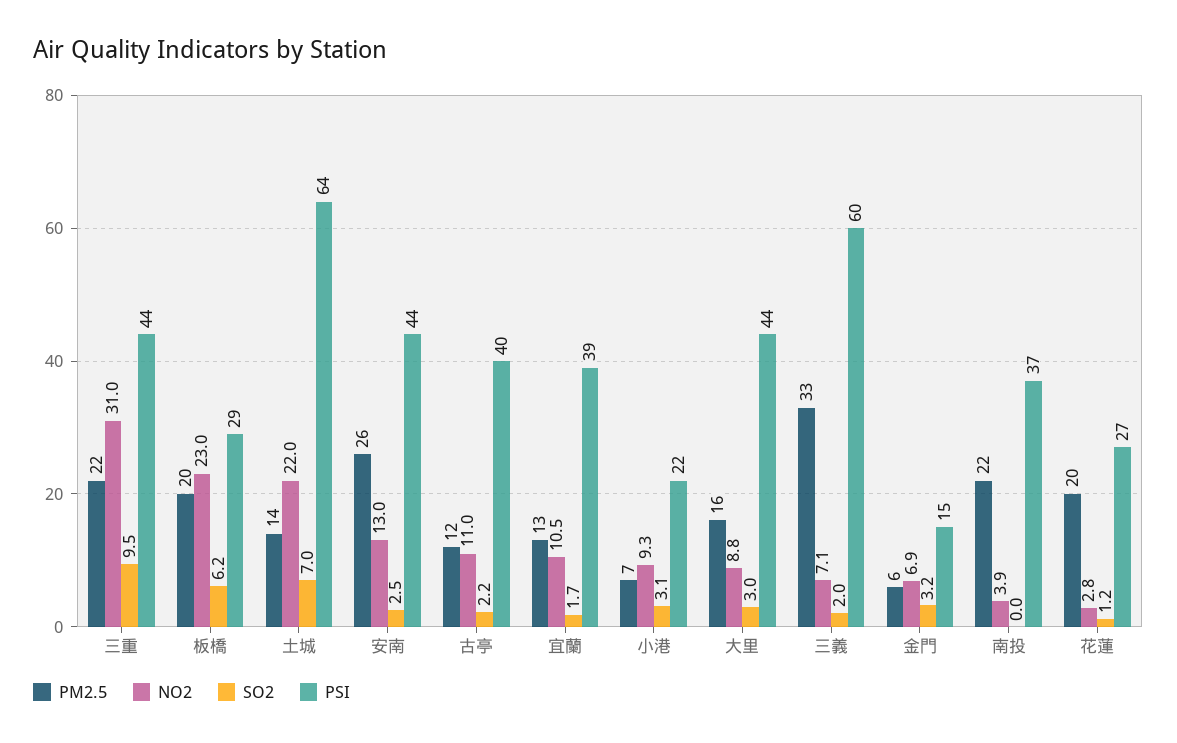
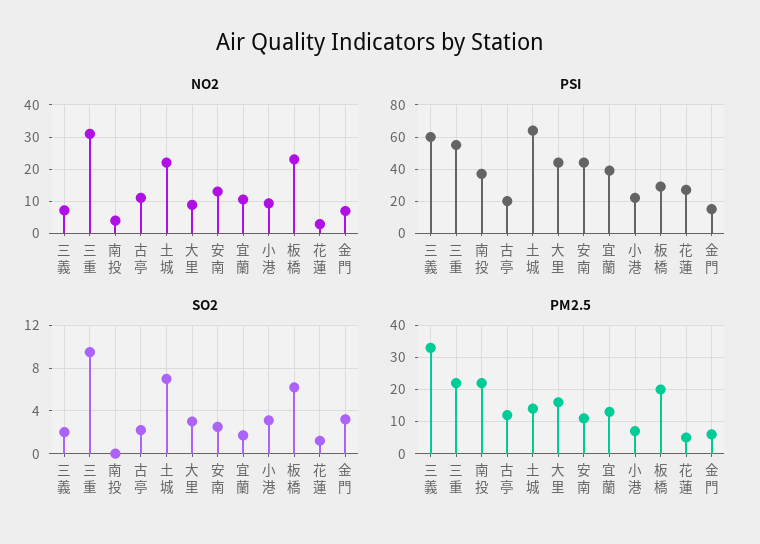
  {
    "PM2.5": {
      "三重": 22,
      "板橋": 20,
      "土城": 14,
-     "安南": 26,
+     "安南": 10,
      "古亭": 12,
      "宜蘭": 13,
      "小港": 7,
      "大里": 16,
      "三義": 33,
      "金門": 6,
      "南投": 22,
-     "花蓮": 20
+     "花蓮": 5
    },
    "NO2": {
      "三重": 31,
      "板橋": 23,
      "土城": 22,
      "安南": 13,
      "古亭": 11,
      "宜蘭": 10.5,
      "小港": 9.3,
      "大里": 8.8,
      "三義": 7.1,
      "金門": 6.9,
      "南投": 3.9,
      "花蓮": 2.8
    },
    "SO2": {
      "三重": 9.5,
      "板橋": 6.2,
      "土城": 7,
      "安南": 2.5,
      "古亭": 2.2,
      "宜蘭": 1.7,
      "小港": 3.1,
      "大里": 3,
      "三義": 2,
      "金門": 3.2,
      "南投": 0,
      "花蓮": 1.2
    },
    "PSI": {
-     "三重": 44,
+     "三重": 55,
      "板橋": 29,
      "土城": 64,
      "安南": 44,
-     "古亭": 40,
+     "古亭": 20,
      "宜蘭": 39,
      "小港": 22,
      "大里": 44,
      "三義": 60,
      "金門": 15,
      "南投": 37,
      "花蓮": 27
    }
  }

